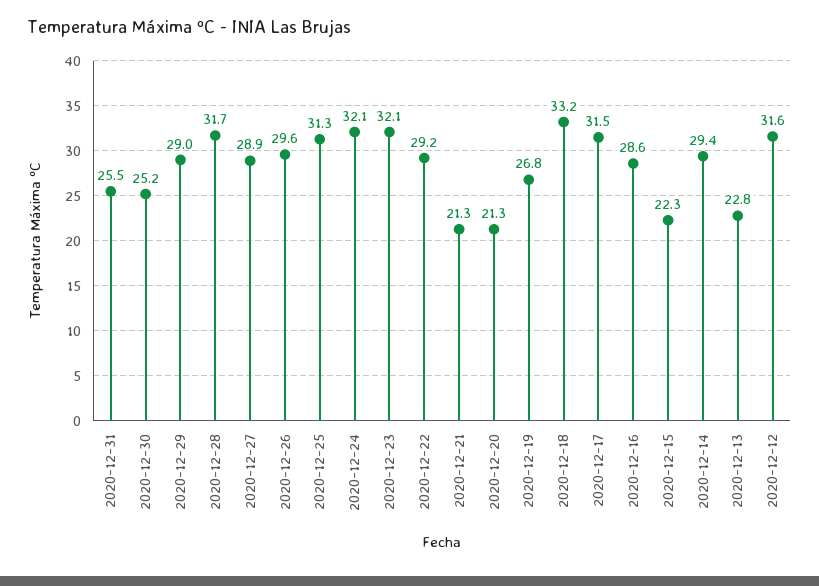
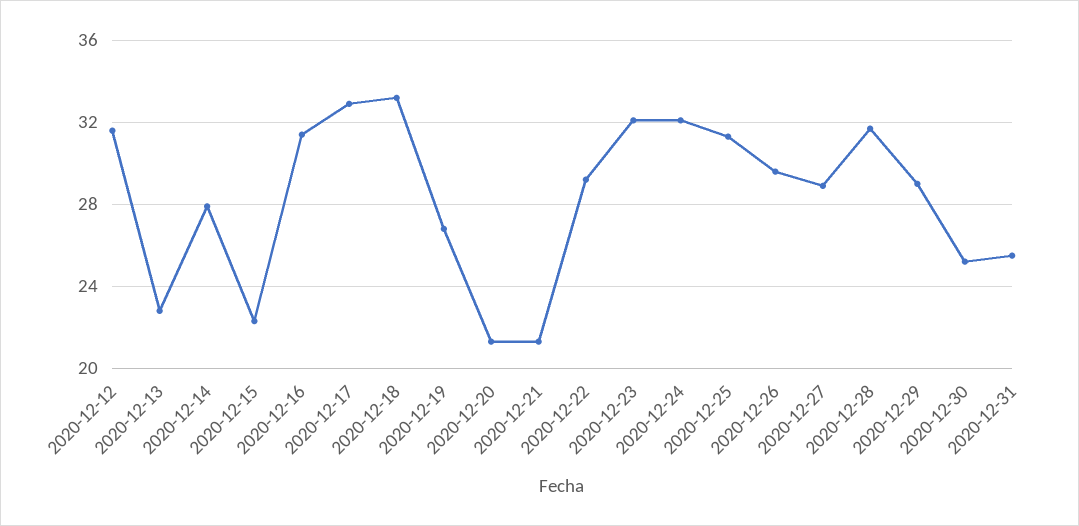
  {
    "2020-12-31": 25.5,
    "2020-12-30": 25.2,
    "2020-12-29": 29,
    "2020-12-28": 31.7,
    "2020-12-27": 28.9,
    "2020-12-26": 29.6,
    "2020-12-25": 31.3,
    "2020-12-24": 32.1,
    "2020-12-23": 32.1,
    "2020-12-22": 29.2,
    "2020-12-21": 21.3,
    "2020-12-20": 21.3,
    "2020-12-19": 26.8,
    "2020-12-18": 33.2,
-   "2020-12-17": 31.5,
+   "2020-12-17": 33,
-   "2020-12-16": 28.6,
+   "2020-12-16": 31.5,
    "2020-12-15": 22.3,
-   "2020-12-14": 29.4,
+   "2020-12-14": 28,
    "2020-12-13": 22.8,
    "2020-12-12": 31.6
  }

